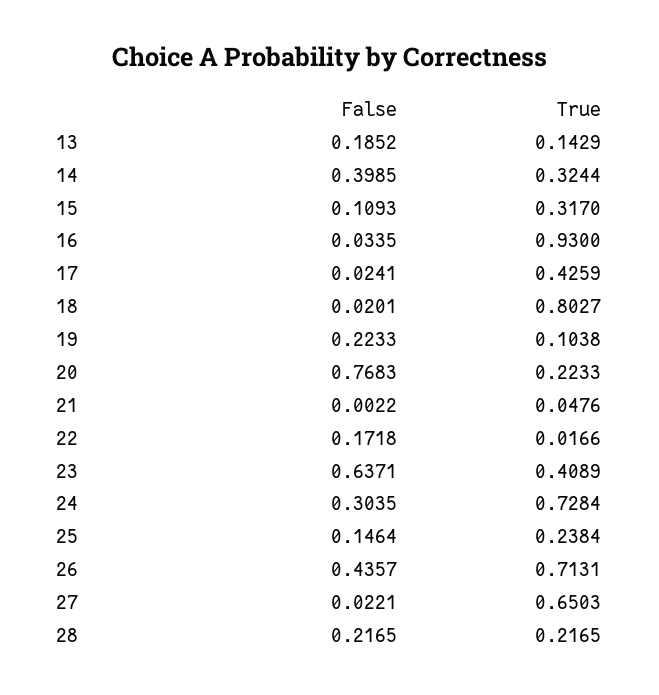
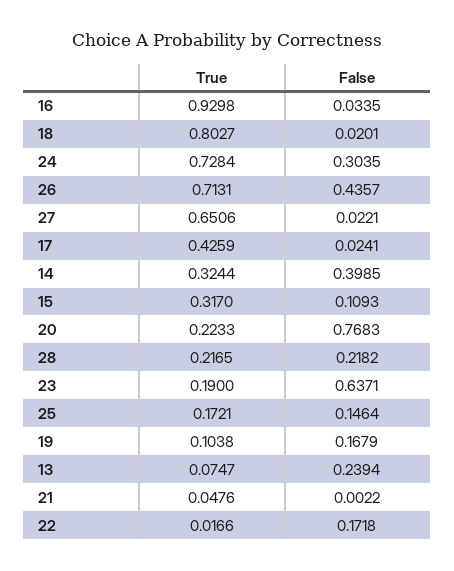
  {
    "False": {
-     "13": 0.1852,
+     "13": 0.2394,
      "14": 0.3985,
      "15": 0.1093,
      "16": 0.0335,
      "17": 0.0241,
      "18": 0.0201,
-     "19": 0.2233,
+     "19": 0.1679,
      "20": 0.7683,
      "21": 0.0022,
      "22": 0.1718,
      "23": 0.6371,
      "24": 0.3035,
      "25": 0.1464,
      "26": 0.4357,
      "27": 0.0221,
-     "28": 0.2165
+     "28": 0.2182
    },
    "True": {
-     "13": 0.1429,
+     "13": 0.0747,
      "14": 0.3244,
      "15": 0.317,
-     "16": 0.93,
+     "16": 0.9298,
      "17": 0.4259,
      "18": 0.8027,
      "19": 0.1038,
      "20": 0.2233,
      "21": 0.0476,
      "22": 0.0166,
-     "23": 0.4089,
+     "23": 0.19,
      "24": 0.7284,
-     "25": 0.2384,
+     "25": 0.1721,
      "26": 0.7131,
-     "27": 0.6503,
+     "27": 0.6506,
      "28": 0.2165
    }
  }

